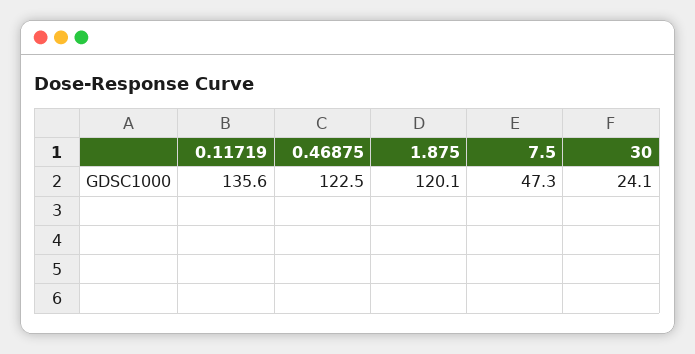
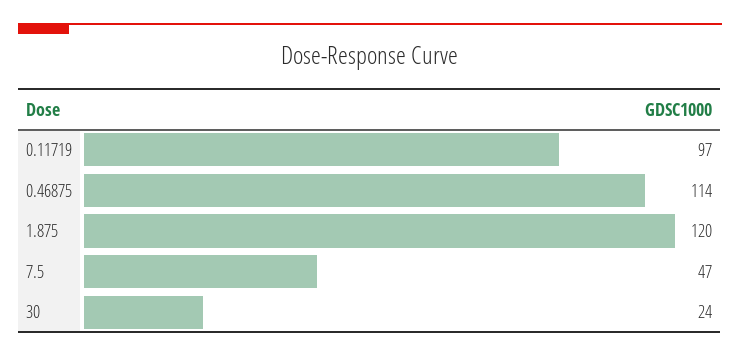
  {
-   "0.11719": 135.6,
+   "0.11719": 97,
-   "0.46875": 122.5,
+   "0.46875": 114,
    "1.875": 120.1,
    "7.5": 47.3,
    "30": 24.1
  }

